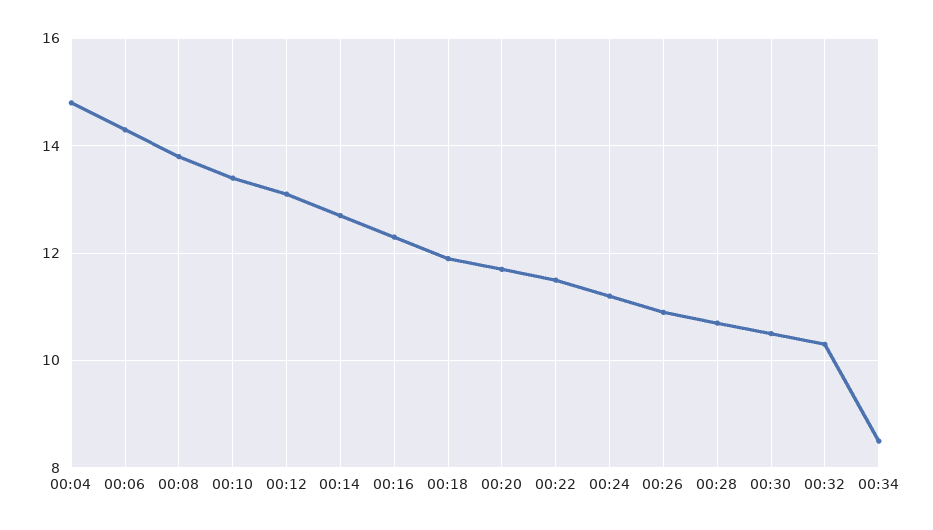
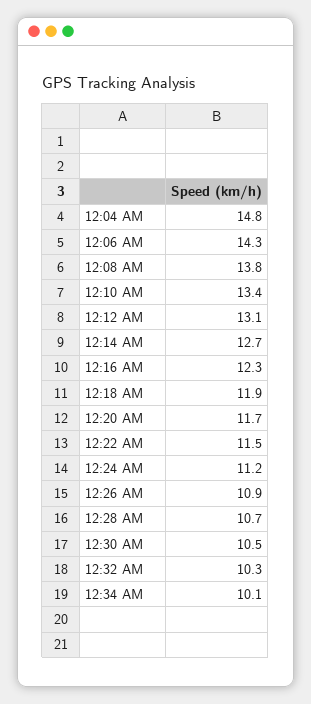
  {
    "00:04": 14.8,
    "00:06": 14.3,
    "00:08": 13.8,
    "00:10": 13.4,
    "00:12": 13.1,
    "00:14": 12.7,
    "00:16": 12.3,
    "00:18": 11.9,
    "00:20": 11.7,
    "00:22": 11.5,
    "00:24": 11.2,
    "00:26": 10.9,
    "00:28": 10.7,
    "00:30": 10.5,
    "00:32": 10.3,
-   "00:34": 8.5
+   "00:34": 10.1
  }

